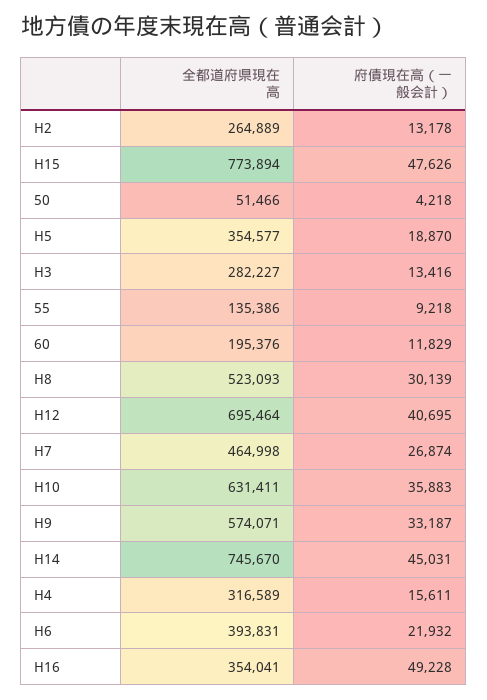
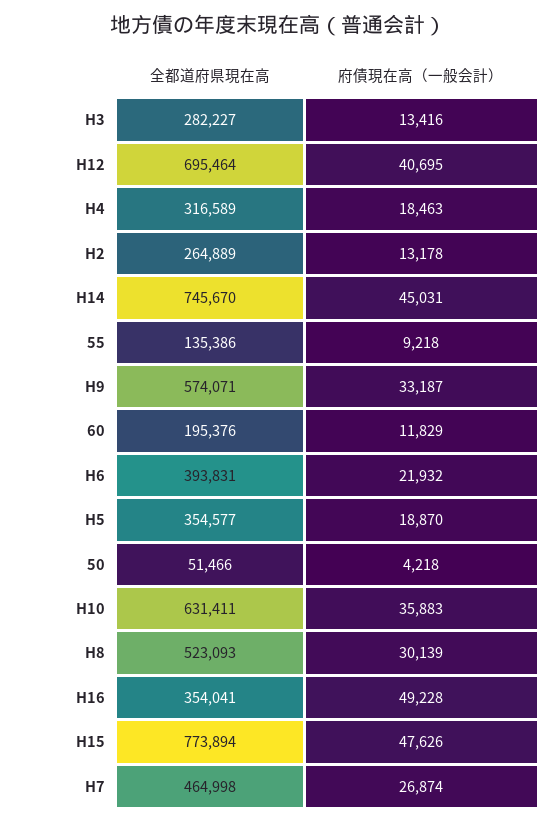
  {
    "全都道府県現在高": {
      "H2": 264889,
      "H15": 773894,
      "50": 51466,
      "H5": 354577,
      "H3": 282227,
      "55": 135386,
      "60": 195376,
      "H8": 523093,
      "H12": 695464,
      "H7": 464998,
      "H10": 631411,
      "H9": 574071,
      "H14": 745670,
      "H4": 316589,
      "H6": 393831,
      "H16": 354041
    },
    "府債現在高（一般会計）": {
      "H2": 13178,
      "H15": 47626,
      "50": 4218,
      "H5": 18870,
      "H3": 13416,
      "55": 9218,
      "60": 11829,
      "H8": 30139,
      "H12": 40695,
      "H7": 26874,
      "H10": 35883,
      "H9": 33187,
      "H14": 45031,
-     "H4": 15611,
+     "H4": 18463,
      "H6": 21932,
      "H16": 49228
    }
  }

